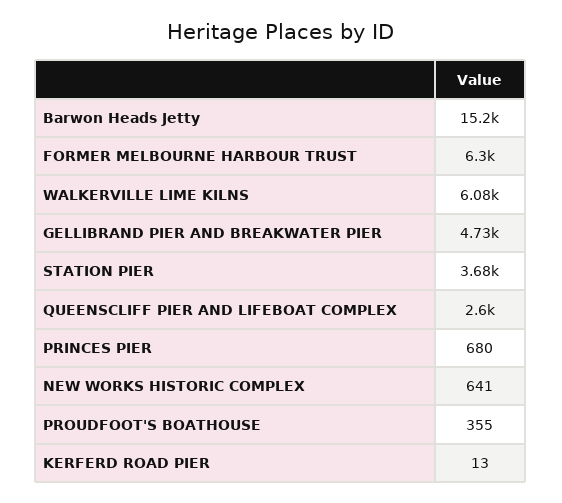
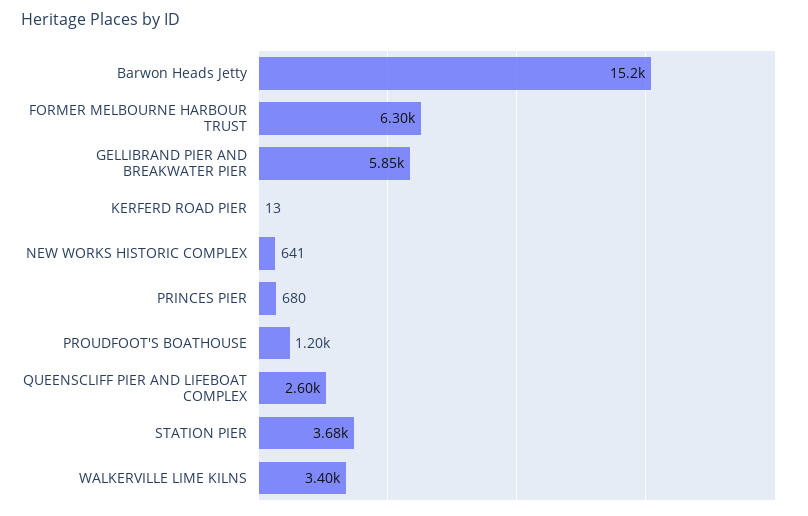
  {
    "Barwon Heads Jetty": 15200,
    "FORMER MELBOURNE HARBOUR TRUST": 6300,
-   "WALKERVILLE LIME KILNS": 6080,
+   "WALKERVILLE LIME KILNS": 3400,
-   "GELLIBRAND PIER AND BREAKWATER PIER": 4730,
+   "GELLIBRAND PIER AND BREAKWATER PIER": 5850,
    "STATION PIER": 3680,
    "QUEENSCLIFF PIER AND LIFEBOAT COMPLEX": 2600,
    "PRINCES PIER": 680,
    "NEW WORKS HISTORIC COMPLEX": 641,
-   "PROUDFOOT'S BOATHOUSE": 355,
+   "PROUDFOOT'S BOATHOUSE": 1200,
    "KERFERD ROAD PIER": 13
  }

